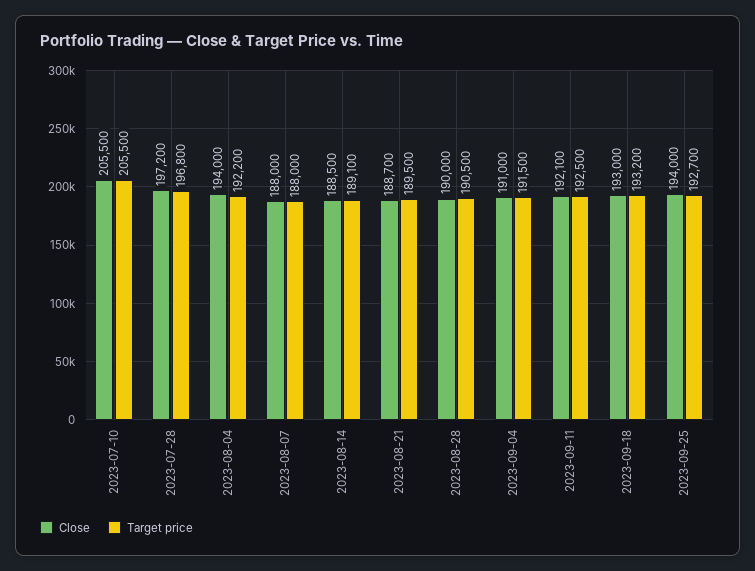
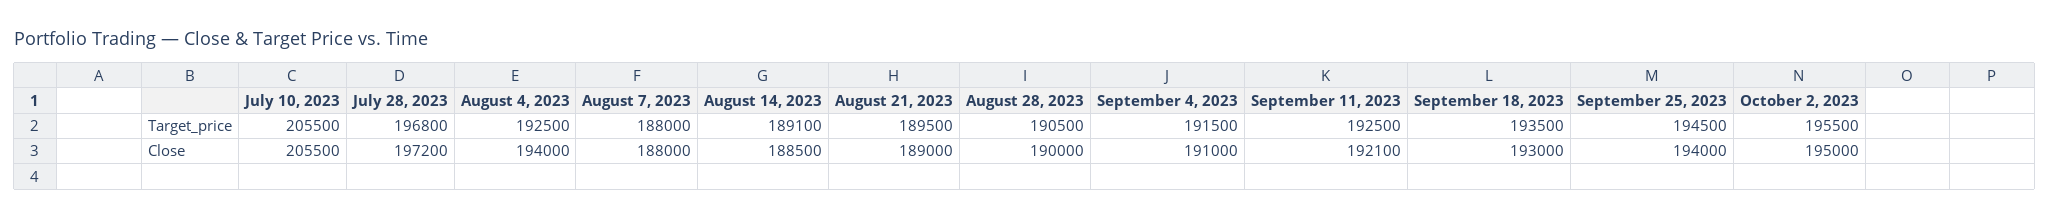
  {
    "Close": {
      "2023-07-10": 205500,
      "2023-07-28": 197200,
      "2023-08-04": 194000,
      "2023-08-07": 188000,
      "2023-08-14": 188500,
-     "2023-08-21": 188700,
+     "2023-08-21": 189000,
      "2023-08-28": 190000,
      "2023-09-04": 191000,
      "2023-09-11": 192100,
      "2023-09-18": 193000,
-     "2023-09-25": 194000
+     "2023-09-25": 194000,
+     "October 2, 2023": 195000
    },
    "Target price": {
      "2023-07-10": 205500,
      "2023-07-28": 196800,
-     "2023-08-04": 192200,
+     "2023-08-04": 192500,
      "2023-08-07": 188000,
      "2023-08-14": 189100,
      "2023-08-21": 189500,
      "2023-08-28": 190500,
      "2023-09-04": 191500,
      "2023-09-11": 192500,
-     "2023-09-18": 193200,
+     "2023-09-18": 193500,
-     "2023-09-25": 192700
+     "2023-09-25": 194500,
+     "October 2, 2023": 195500
    }
  }

